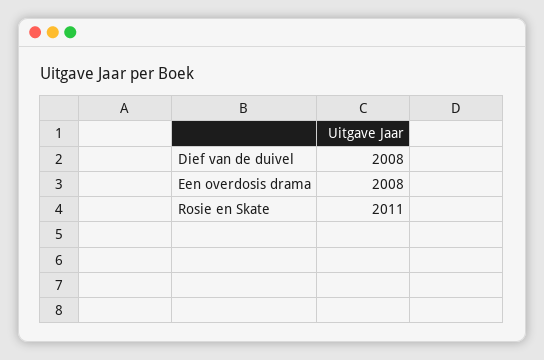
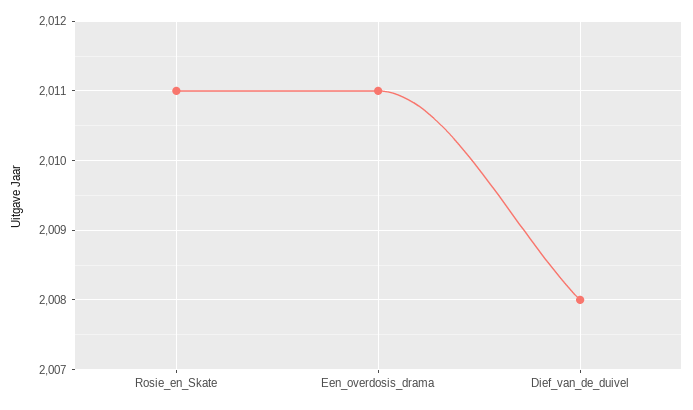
  {
    "Dief van de duivel": 2008,
-   "Een overdosis drama": 2008,
+   "Een overdosis drama": 2011,
    "Rosie en Skate": 2011
  }

